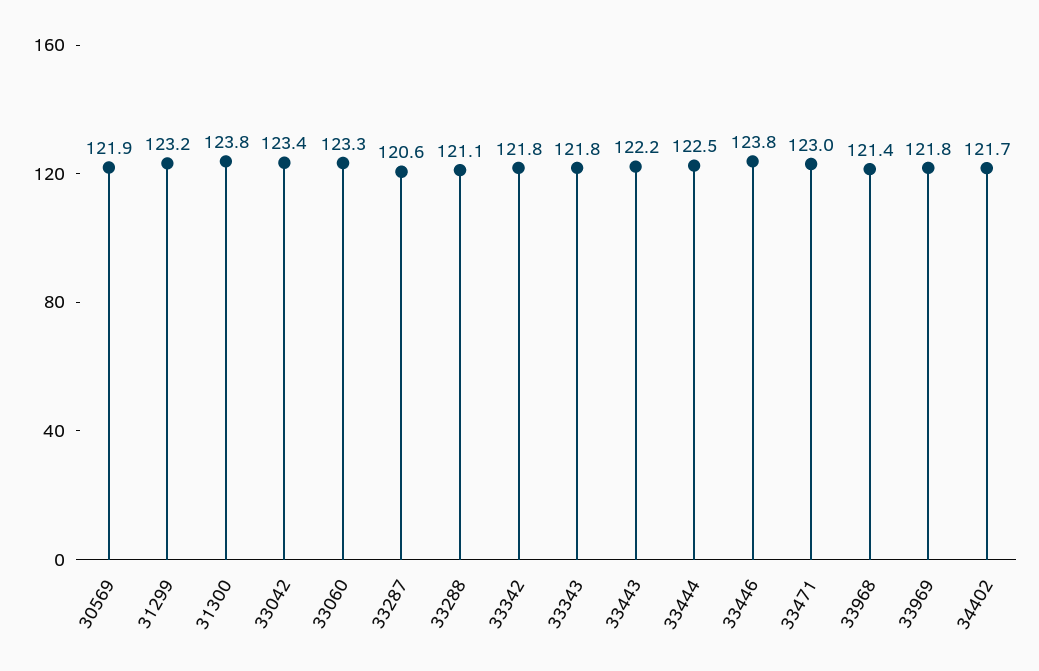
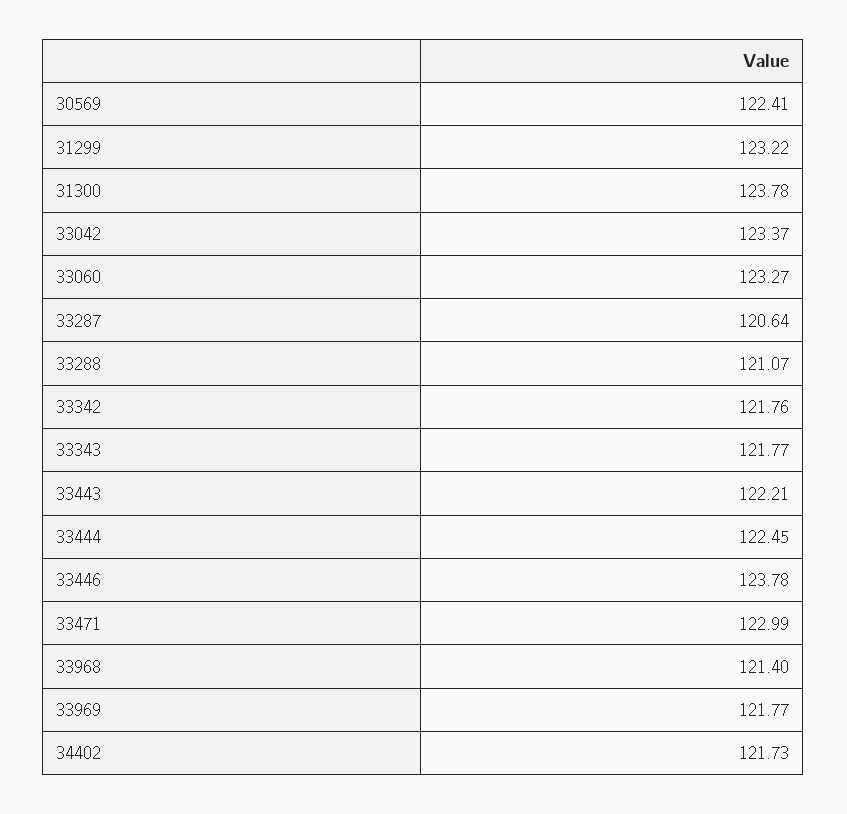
  {
-   "30569": 121.9,
+   "30569": 122.41,
    "31299": 123.22,
    "31300": 123.78,
    "33042": 123.37,
    "33060": 123.27,
    "33287": 120.64,
    "33288": 121.07,
    "33342": 121.76,
    "33343": 121.77,
    "33443": 122.21,
    "33444": 122.45,
    "33446": 123.78,
    "33471": 122.99,
    "33968": 121.4,
    "33969": 121.77,
    "34402": 121.73
  }

